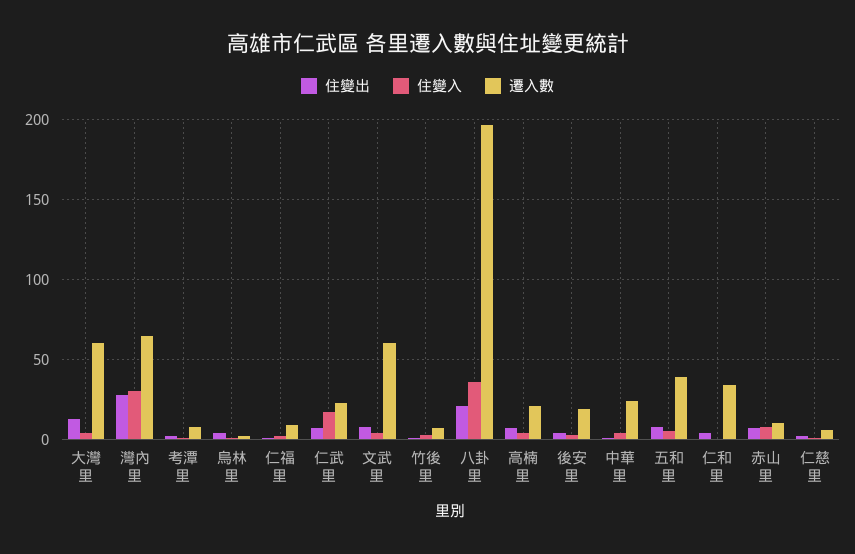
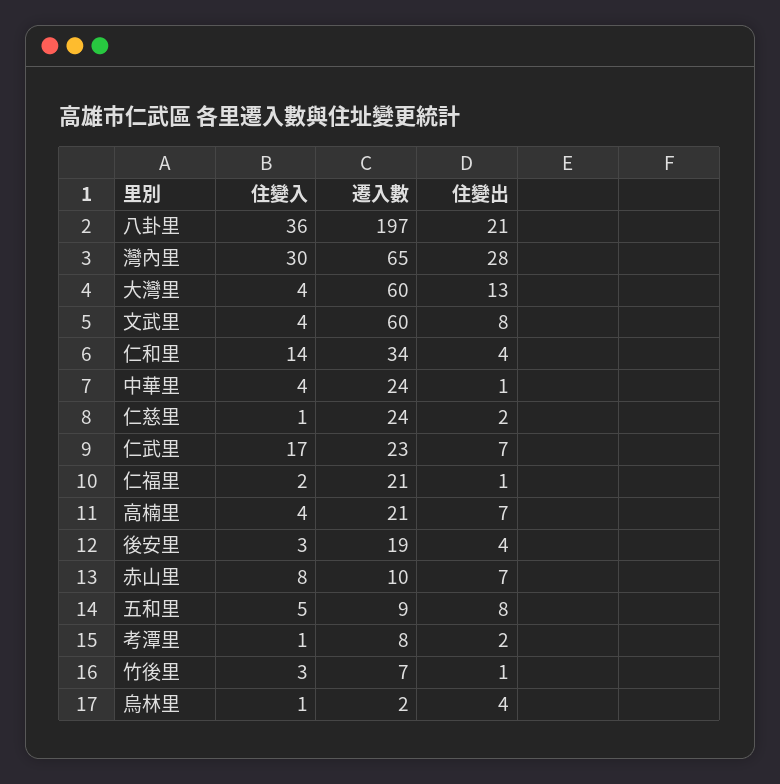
  {
    "住變出": {
      "大灣里": 13,
      "灣內里": 28,
      "考潭里": 2,
      "烏林里": 4,
      "仁福里": 1,
      "仁武里": 7,
      "文武里": 8,
      "竹後里": 1,
      "八卦里": 21,
      "高楠里": 7,
      "後安里": 4,
      "中華里": 1,
      "五和里": 8,
      "仁和里": 4,
      "赤山里": 7,
      "仁慈里": 2
    },
    "住變入": {
      "大灣里": 4,
      "灣內里": 30,
      "考潭里": 1,
      "烏林里": 1,
      "仁福里": 2,
      "仁武里": 17,
      "文武里": 4,
      "竹後里": 3,
      "八卦里": 36,
      "高楠里": 4,
      "後安里": 3,
      "中華里": 4,
      "五和里": 5,
-     "仁和里": 0,
+     "仁和里": 14,
      "赤山里": 8,
      "仁慈里": 1
    },
    "遷入數": {
      "大灣里": 60,
      "灣內里": 65,
      "考潭里": 8,
      "烏林里": 2,
-     "仁福里": 10,
+     "仁福里": 21,
      "仁武里": 23,
      "文武里": 60,
      "竹後里": 7,
      "八卦里": 197,
      "高楠里": 21,
      "後安里": 19,
      "中華里": 24,
-     "五和里": 40,
+     "五和里": 9,
      "仁和里": 34,
      "赤山里": 10,
-     "仁慈里": 5
+     "仁慈里": 24
    }
  }

